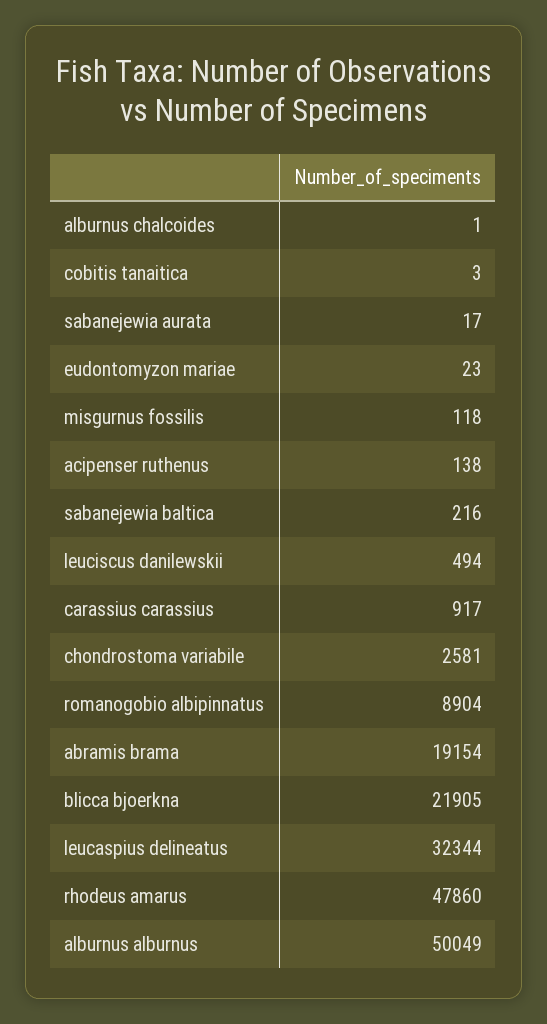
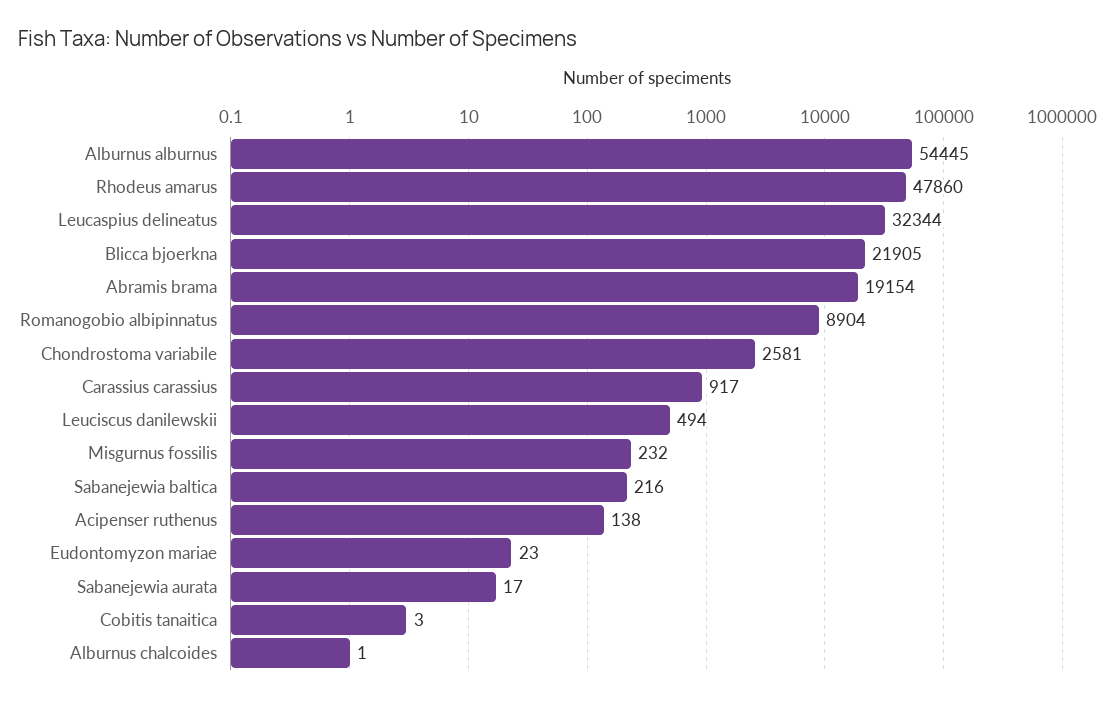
  {
    "alburnus chalcoides": 1,
    "cobitis tanaitica": 3,
    "sabanejewia aurata": 17,
    "eudontomyzon mariae": 23,
-   "misgurnus fossilis": 118,
+   "misgurnus fossilis": 232,
    "acipenser ruthenus": 138,
    "sabanejewia baltica": 216,
    "leuciscus danilewskii": 494,
    "carassius carassius": 917,
    "chondrostoma variabile": 2581,
    "romanogobio albipinnatus": 8904,
    "abramis brama": 19154,
    "blicca bjoerkna": 21905,
    "leucaspius delineatus": 32344,
    "rhodeus amarus": 47860,
-   "alburnus alburnus": 50049
+   "alburnus alburnus": 54445
  }

